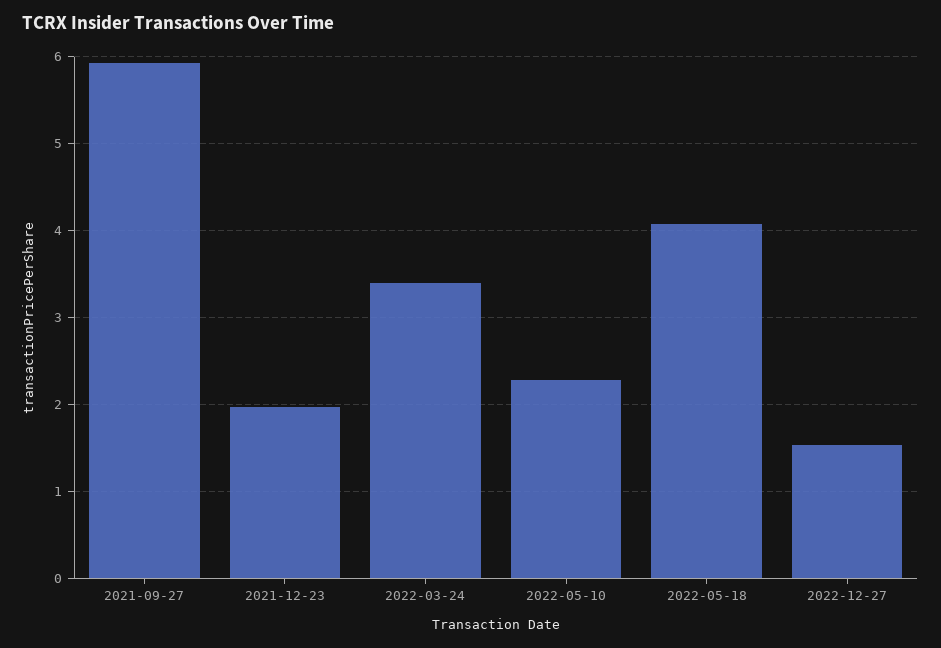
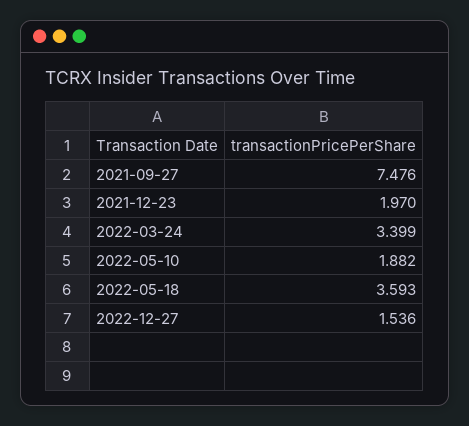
  {
-   "2021-09-27": 5.9,
+   "2021-09-27": 7.476,
    "2021-12-23": 1.97,
    "2022-03-24": 3.399,
-   "2022-05-10": 2.3,
+   "2022-05-10": 1.882,
-   "2022-05-18": 4.1,
+   "2022-05-18": 3.593,
    "2022-12-27": 1.536
  }

